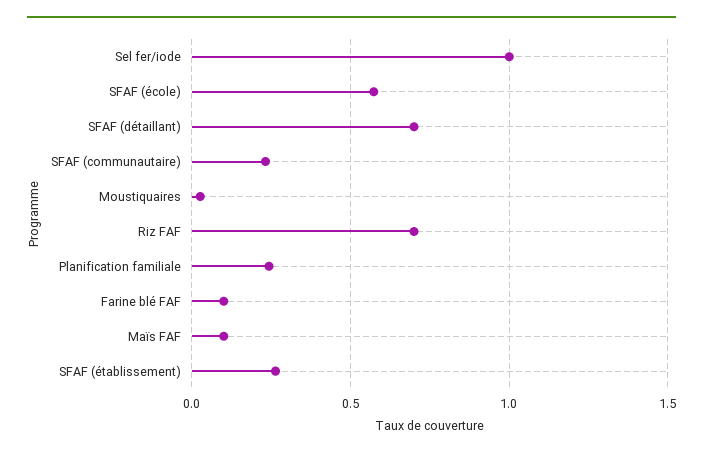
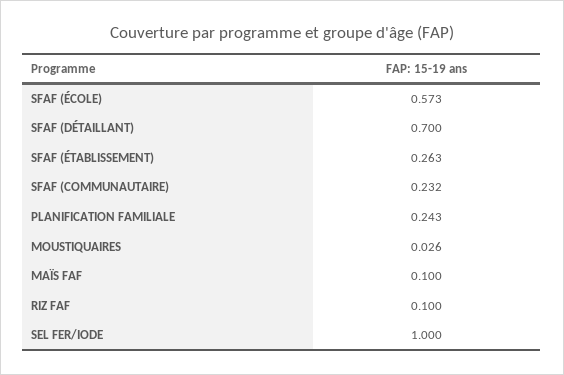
  {
    "Sel fer/iode": 1,
    "SFAF (école)": 0.573,
    "SFAF (détaillant)": 0.7,
    "SFAF (communautaire)": 0.232,
    "Moustiquaires": 0.026,
-   "Riz FAF": 0.7,
+   "Riz FAF": 0.1,
    "Planification familiale": 0.243,
-   "Farine blé FAF": 0.1,
    "Maïs FAF": 0.1,
    "SFAF (établissement)": 0.263
  }

